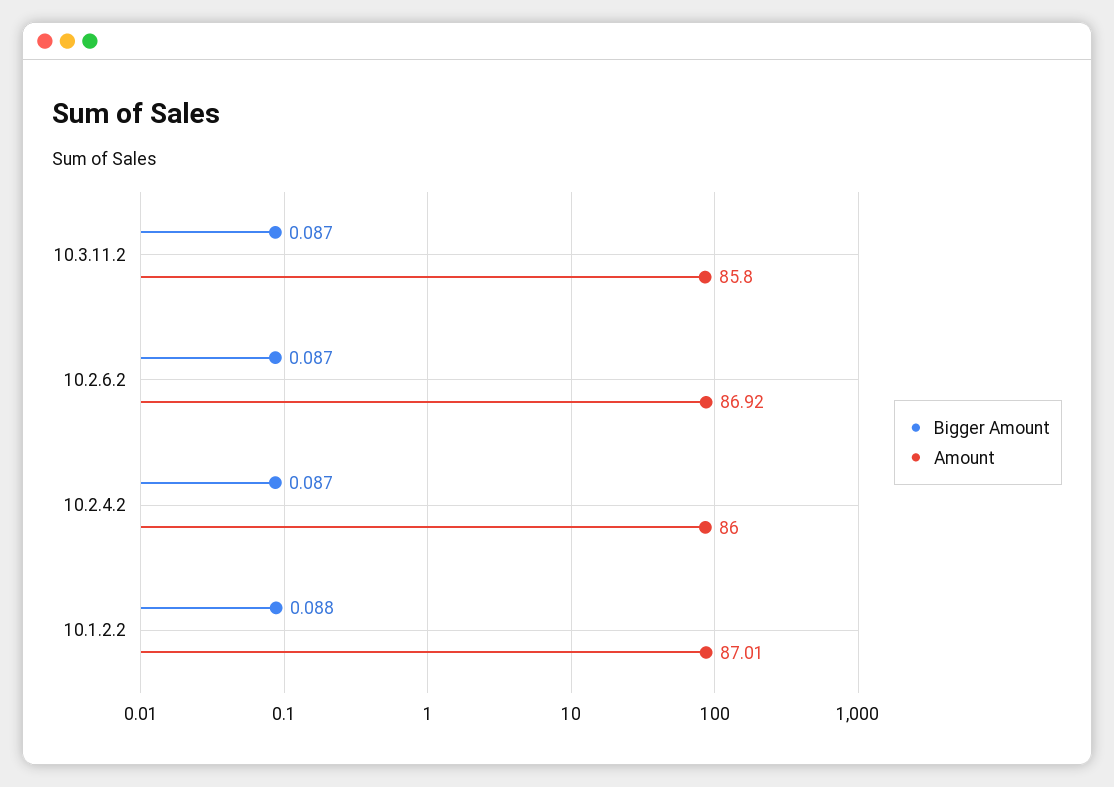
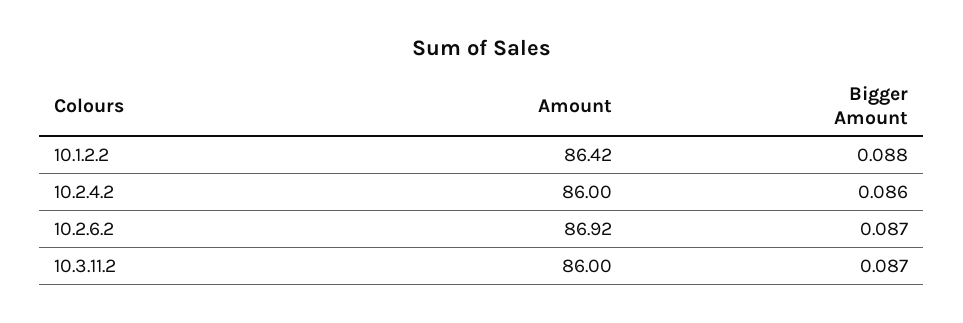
  {
    "Bigger Amount": {
      "10.3.11.2": 0.087,
      "10.2.6.2": 0.087,
-     "10.2.4.2": 0.087,
+     "10.2.4.2": 0.086,
      "10.1.2.2": 0.088
    },
    "Amount": {
-     "10.3.11.2": 85.8,
+     "10.3.11.2": 86,
      "10.2.6.2": 86.92,
      "10.2.4.2": 86,
-     "10.1.2.2": 87.01
+     "10.1.2.2": 86.42
    }
  }

